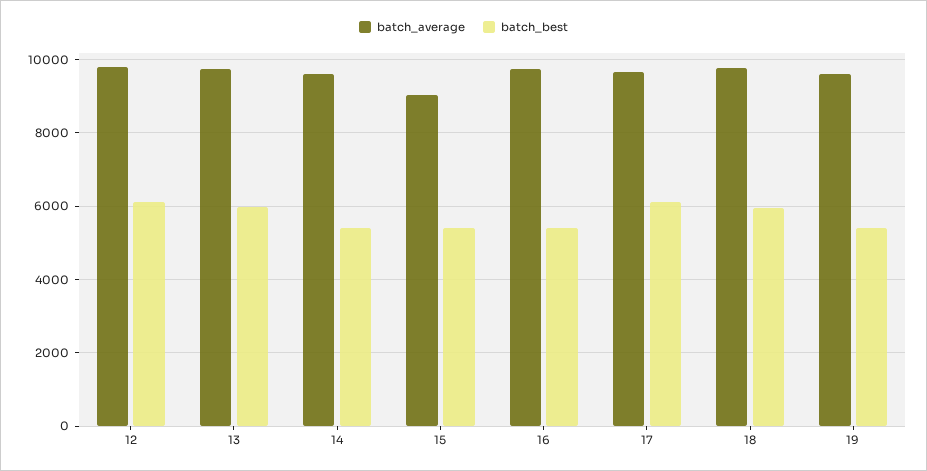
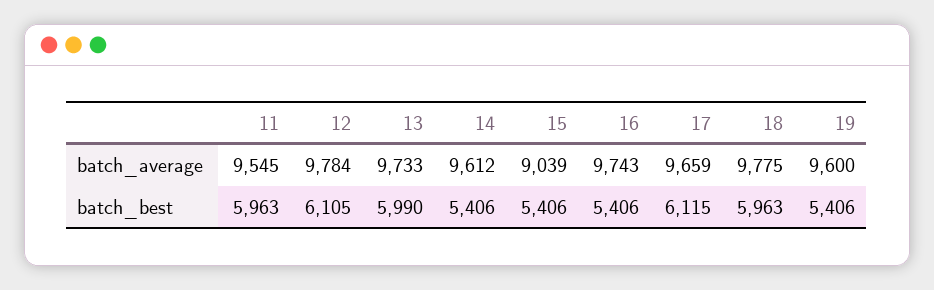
  {
    "batch_average": {
      "12": 9784,
      "13": 9733,
      "14": 9612,
      "15": 9039,
      "16": 9743,
      "17": 9659,
      "18": 9775,
-     "19": 9600
+     "19": 9600,
+     "11": 9545
    },
    "batch_best": {
      "12": 6105,
      "13": 5990,
      "14": 5406,
      "15": 5406,
      "16": 5406,
      "17": 6115,
      "18": 5963,
-     "19": 5406
+     "19": 5406,
+     "11": 5963
    }
  }

